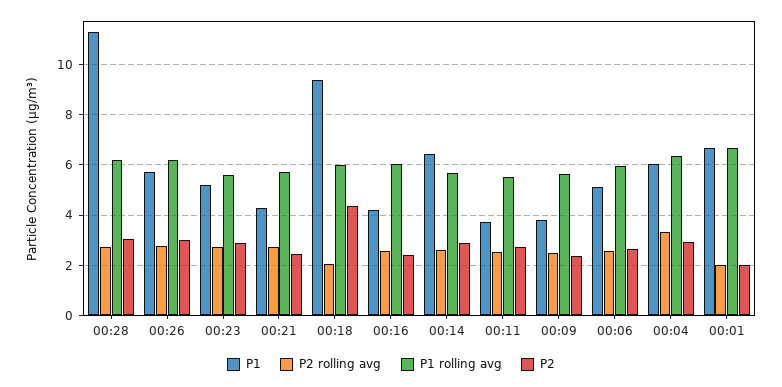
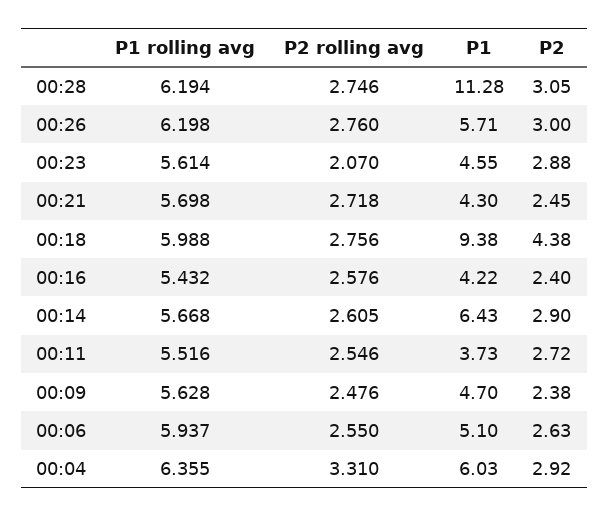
  {
    "P1": {
      "00:28": 11.28,
      "00:26": 5.71,
-     "00:23": 5.25,
+     "00:23": 4.55,
      "00:21": 4.3,
      "00:18": 9.38,
      "00:16": 4.22,
      "00:14": 6.43,
      "00:11": 3.73,
-     "00:09": 3.75,
+     "00:09": 4.7,
      "00:06": 5.1,
-     "00:04": 6.03,
+     "00:04": 6.03
-     "00:01": 6.75
    },
    "P2 rolling avg": {
      "00:28": 2.746,
      "00:26": 2.76,
-     "00:23": 2.75,
+     "00:23": 2.07,
      "00:21": 2.718,
-     "00:18": 2,
+     "00:18": 2.756,
      "00:16": 2.576,
      "00:14": 2.605,
      "00:11": 2.546,
      "00:09": 2.476,
      "00:06": 2.55,
-     "00:04": 3.31,
+     "00:04": 3.31
-     "00:01": 2
    },
    "P1 rolling avg": {
      "00:28": 6.194,
      "00:26": 6.198,
      "00:23": 5.614,
      "00:21": 5.698,
      "00:18": 5.988,
-     "00:16": 6,
+     "00:16": 5.432,
      "00:14": 5.668,
      "00:11": 5.516,
      "00:09": 5.628,
      "00:06": 5.937,
-     "00:04": 6.355,
+     "00:04": 6.355
-     "00:01": 6.75
    },
    "P2": {
      "00:28": 3.05,
      "00:26": 3,
      "00:23": 2.88,
      "00:21": 2.45,
      "00:18": 4.38,
      "00:16": 2.4,
      "00:14": 2.9,
      "00:11": 2.72,
      "00:09": 2.38,
      "00:06": 2.63,
-     "00:04": 2.92,
+     "00:04": 2.92
-     "00:01": 2
    }
  }

